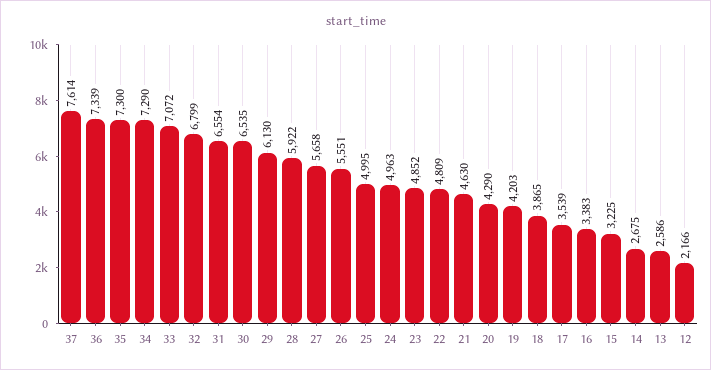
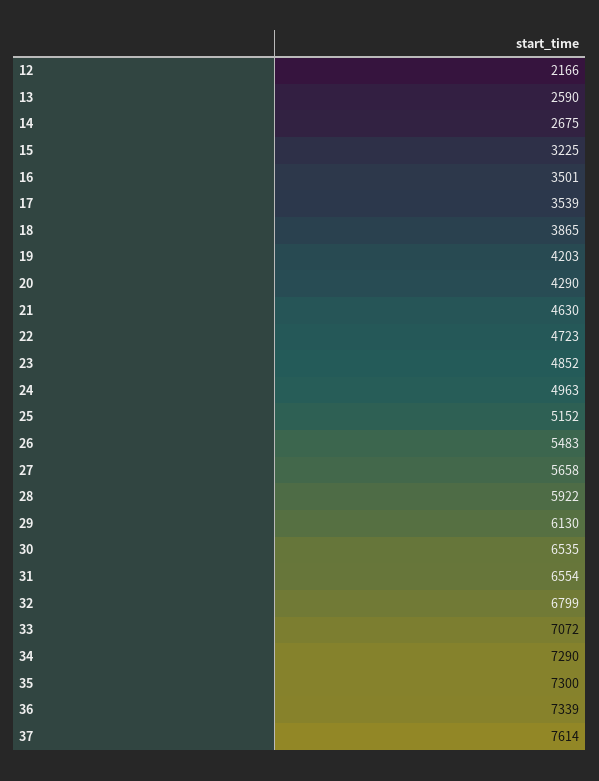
  {
    "37": 7614,
    "36": 7339,
    "35": 7300,
    "34": 7290,
    "33": 7072,
    "32": 6799,
    "31": 6554,
    "30": 6535,
    "29": 6130,
    "28": 5922,
    "27": 5658,
-   "26": 5551,
+   "26": 5483,
-   "25": 4995,
+   "25": 5152,
    "24": 4963,
    "23": 4852,
-   "22": 4809,
+   "22": 4723,
    "21": 4630,
    "20": 4290,
    "19": 4203,
    "18": 3865,
    "17": 3539,
-   "16": 3383,
+   "16": 3501,
    "15": 3225,
    "14": 2675,
-   "13": 2586,
+   "13": 2590,
    "12": 2166
  }

